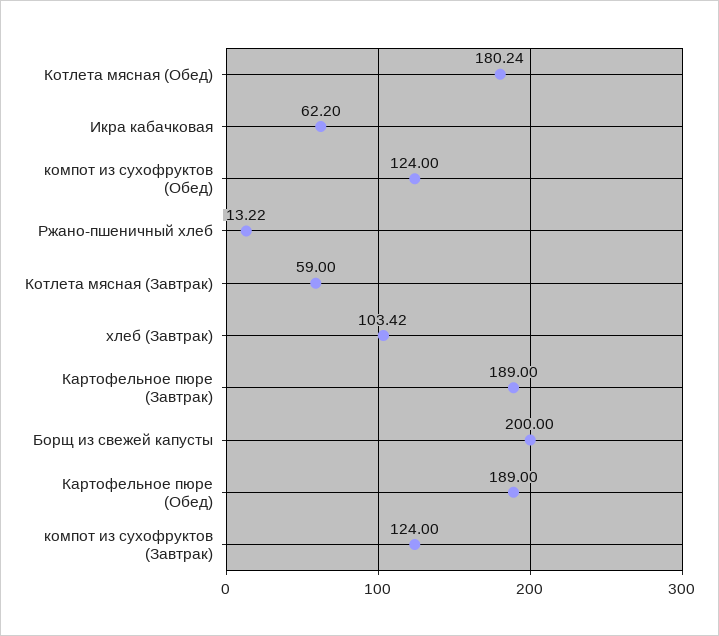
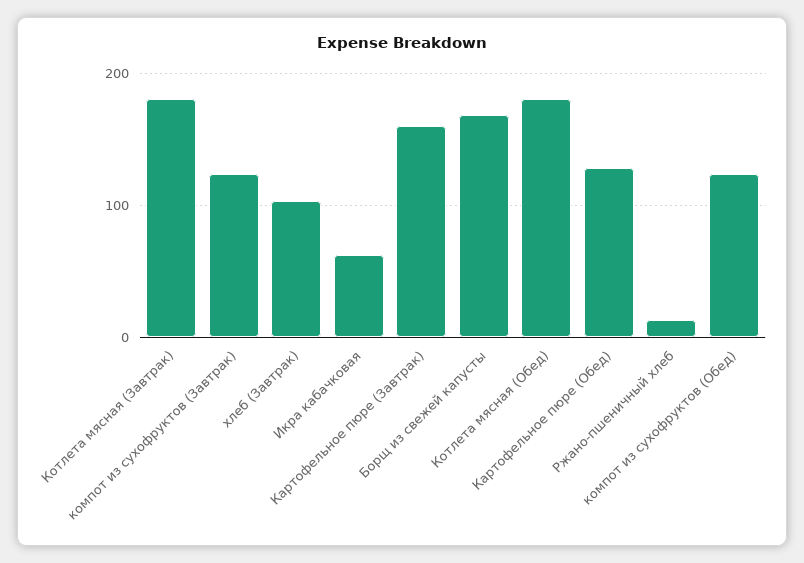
  {
    "Котлета мясная (Обед)": 180.24,
    "Икра кабачковая": 62.2,
    "компот из сухофруктов (Обед)": 124,
    "Ржано-пшеничный хлеб": 13.22,
-   "Котлета мясная (Завтрак)": 59,
+   "Котлета мясная (Завтрак)": 180,
    "хлеб (Завтрак)": 103.42,
-   "Картофельное пюре (Завтрак)": 189,
+   "Картофельное пюре (Завтрак)": 160,
-   "Борщ из свежей капусты": 200,
+   "Борщ из свежей капусты": 170,
-   "Картофельное пюре (Обед)": 189,
+   "Картофельное пюре (Обед)": 130,
    "компот из сухофруктов (Завтрак)": 124
  }

